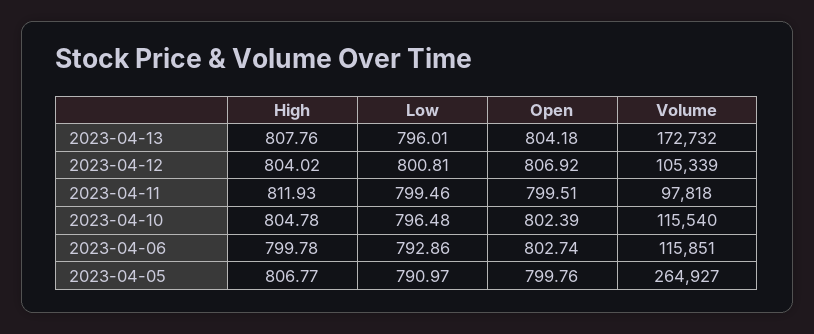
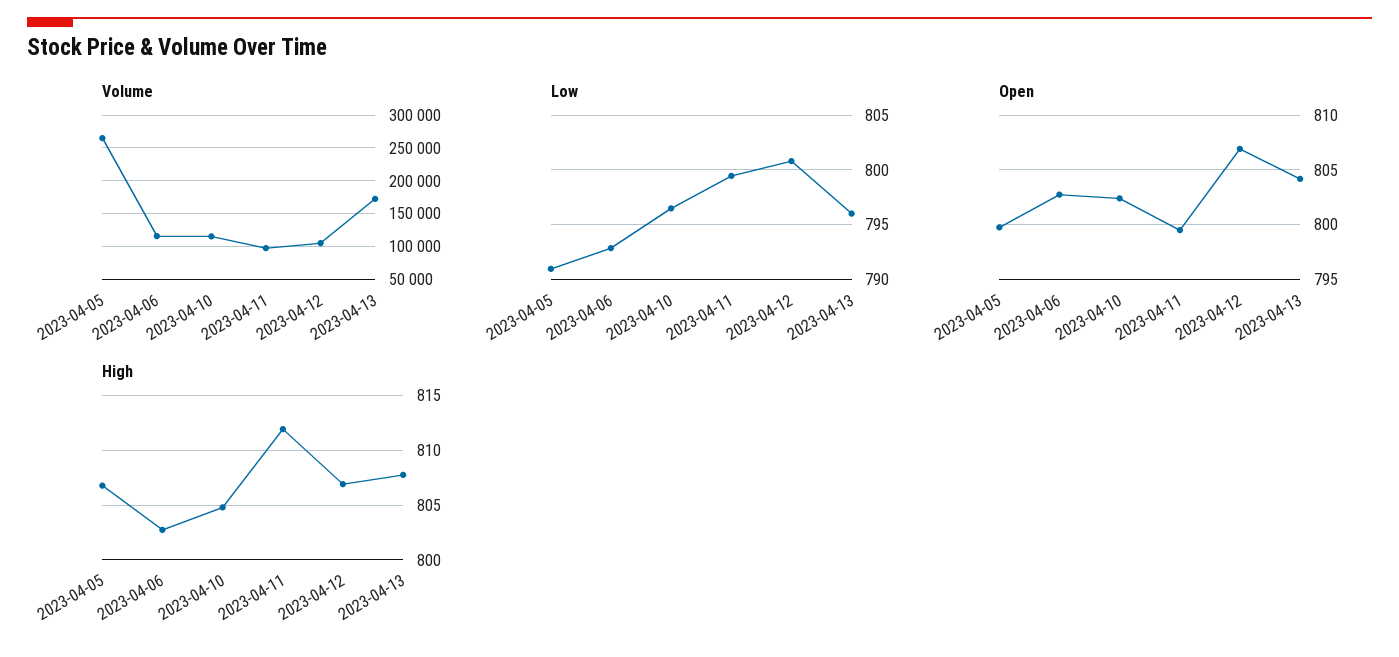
  {
    "High": {
      "2023-04-13": 807.76,
-     "2023-04-12": 804.02,
+     "2023-04-12": 807,
      "2023-04-11": 811.93,
      "2023-04-10": 804.78,
-     "2023-04-06": 799.78,
+     "2023-04-06": 803,
      "2023-04-05": 806.77
    },
    "Low": {
      "2023-04-13": 796.01,
      "2023-04-12": 800.81,
      "2023-04-11": 799.46,
      "2023-04-10": 796.48,
      "2023-04-06": 792.86,
      "2023-04-05": 790.97
    },
    "Open": {
      "2023-04-13": 804.18,
      "2023-04-12": 806.92,
      "2023-04-11": 799.51,
      "2023-04-10": 802.39,
      "2023-04-06": 802.74,
      "2023-04-05": 799.76
    },
    "Volume": {
      "2023-04-13": 172732,
      "2023-04-12": 105339,
      "2023-04-11": 97818,
      "2023-04-10": 115540,
      "2023-04-06": 115851,
      "2023-04-05": 264927
    }
  }

